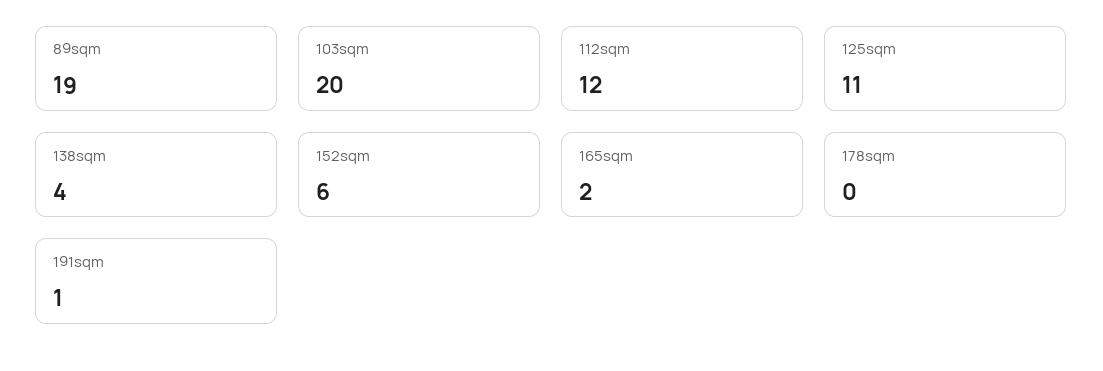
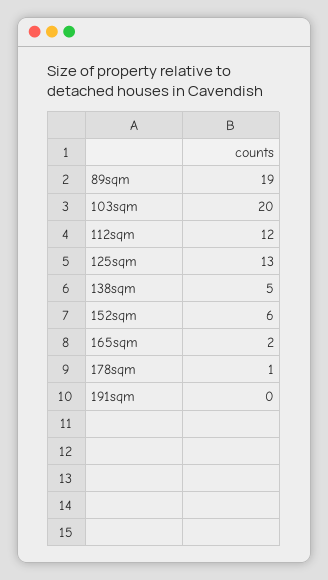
  {
    "89sqm": 19,
    "103sqm": 20,
    "112sqm": 12,
-   "125sqm": 11,
+   "125sqm": 13,
-   "138sqm": 4,
+   "138sqm": 5,
    "152sqm": 6,
    "165sqm": 2,
-   "178sqm": 0,
+   "178sqm": 1,
-   "191sqm": 1
+   "191sqm": 0
  }

